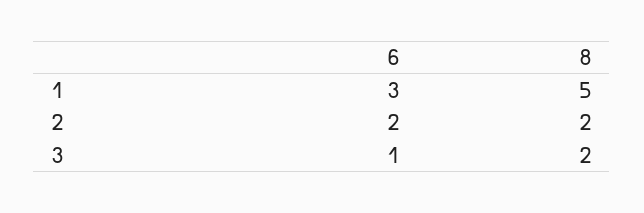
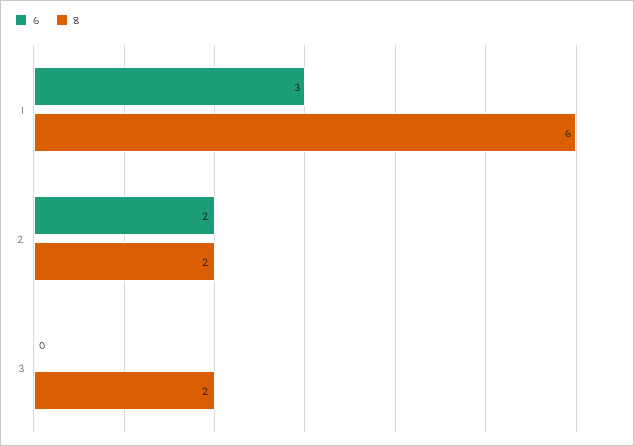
  {
    "6": {
      "1": 3,
      "2": 2,
-     "3": 1
+     "3": 0
    },
    "8": {
-     "1": 5,
+     "1": 6,
      "2": 2,
      "3": 2
    }
  }

